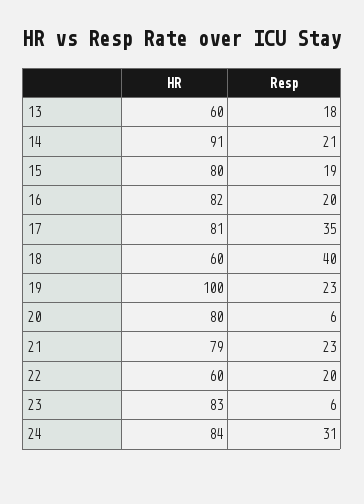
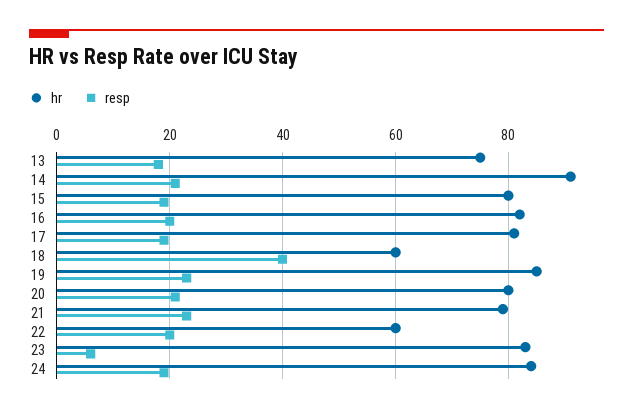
  {
    "HR": {
-     "13": 60,
+     "13": 75,
      "14": 91,
      "15": 80,
      "16": 82,
      "17": 81,
      "18": 60,
-     "19": 100,
+     "19": 85,
      "20": 80,
      "21": 79,
      "22": 60,
      "23": 83,
      "24": 84
    },
    "Resp": {
      "13": 18,
      "14": 21,
      "15": 19,
      "16": 20,
-     "17": 35,
+     "17": 20,
      "18": 40,
      "19": 23,
-     "20": 6,
+     "20": 20,
      "21": 23,
      "22": 20,
      "23": 6,
-     "24": 31
+     "24": 20
    }
  }

